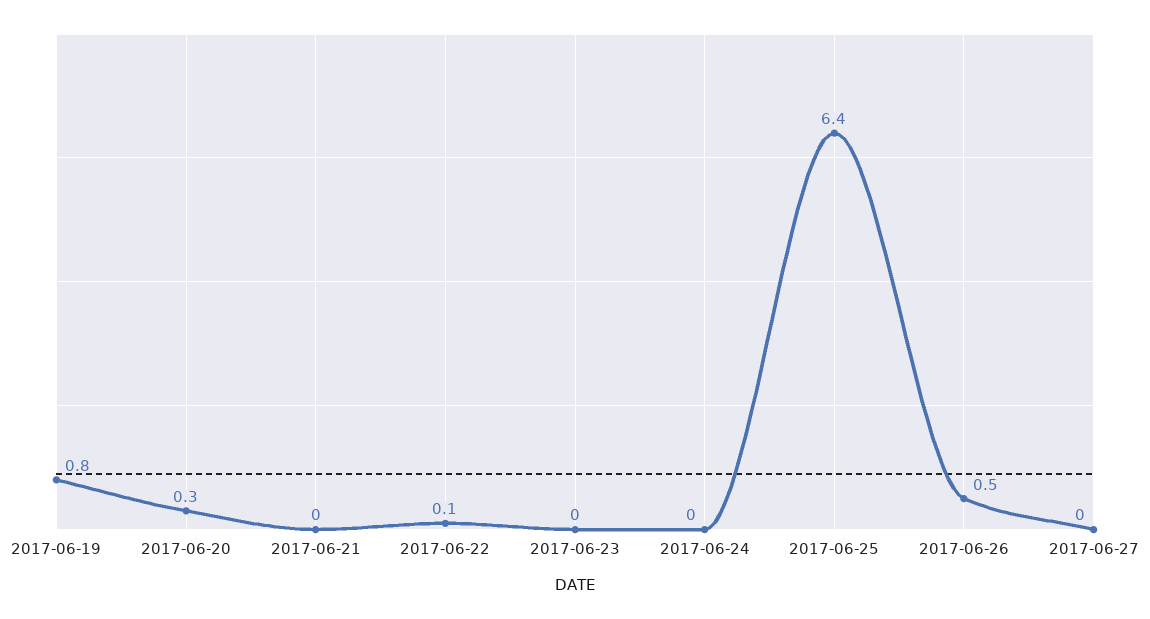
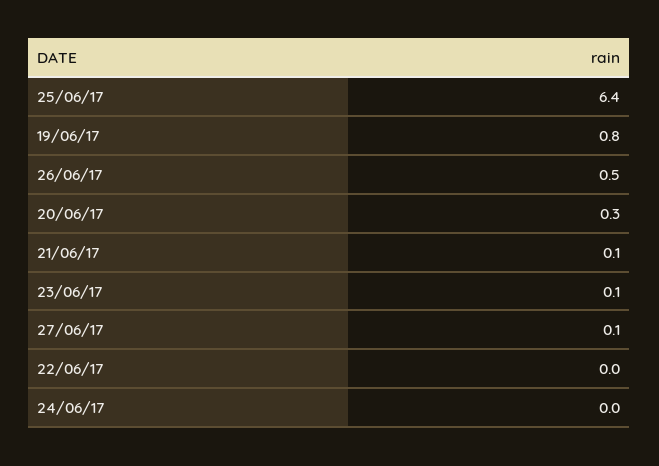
  {
    "2017-06-19": 0.8,
    "2017-06-20": 0.3,
-   "2017-06-21": 0,
+   "2017-06-21": 0.1,
-   "2017-06-22": 0.1,
+   "2017-06-22": 0,
-   "2017-06-23": 0,
+   "2017-06-23": 0.1,
    "2017-06-24": 0,
    "2017-06-25": 6.4,
    "2017-06-26": 0.5,
-   "2017-06-27": 0
+   "2017-06-27": 0.1
  }

